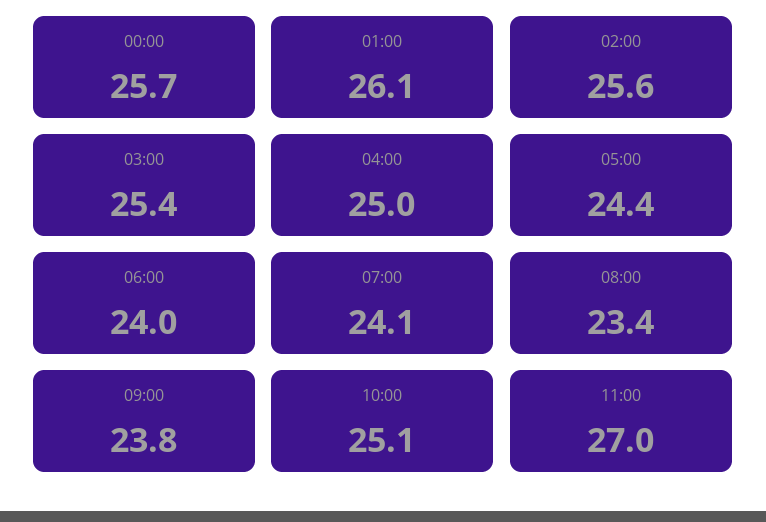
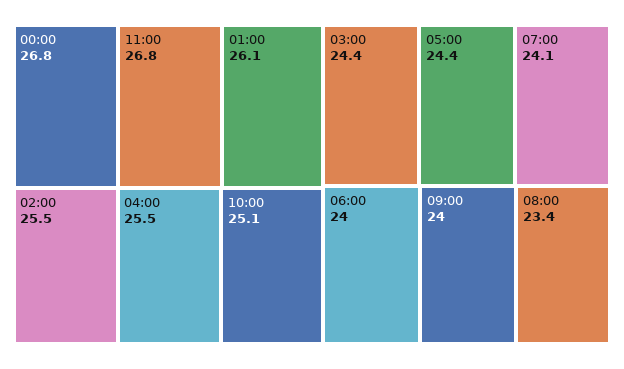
  {
-   "00:00": 25.7,
+   "00:00": 26.8,
    "01:00": 26.1,
-   "02:00": 25.6,
+   "02:00": 25.5,
-   "03:00": 25.4,
+   "03:00": 24.4,
-   "04:00": 25,
+   "04:00": 25.5,
    "05:00": 24.4,
    "06:00": 24,
    "07:00": 24.1,
    "08:00": 23.4,
-   "09:00": 23.8,
+   "09:00": 24,
    "10:00": 25.1,
-   "11:00": 27
+   "11:00": 26.8
  }

